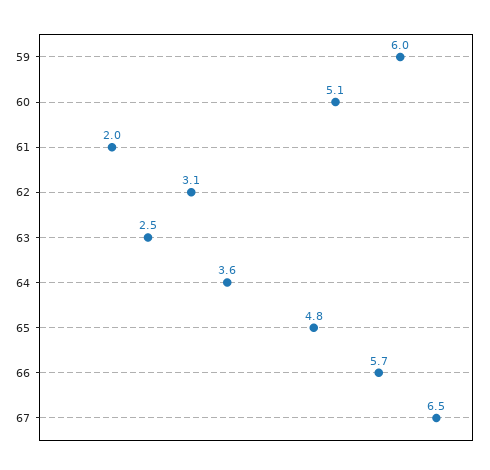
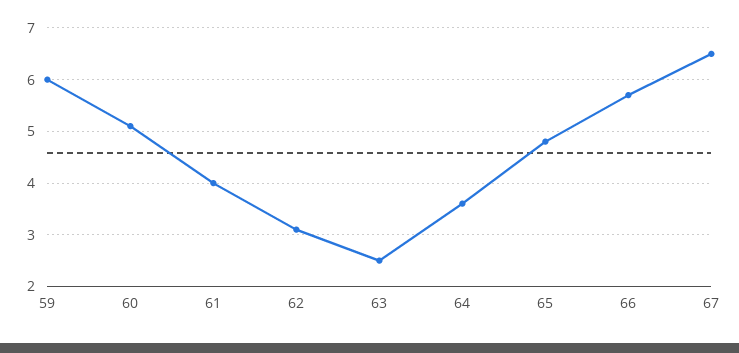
  {
    "59": 6,
    "60": 5.1,
-   "61": 2,
+   "61": 4,
    "62": 3.1,
    "63": 2.5,
    "64": 3.6,
    "65": 4.8,
    "66": 5.7,
    "67": 6.5
  }

